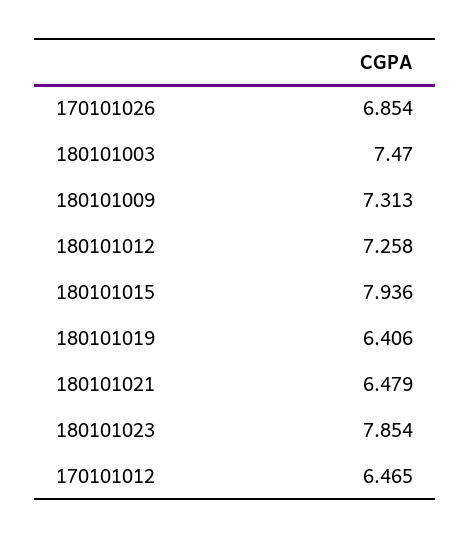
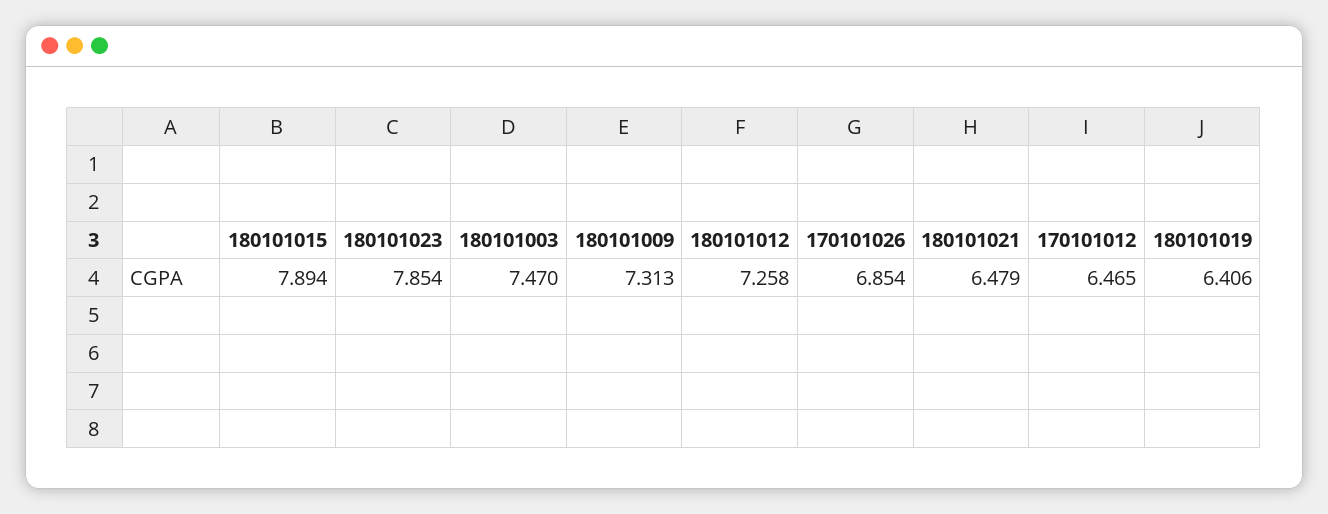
  {
    "170101026": 6.854,
    "180101003": 7.47,
    "180101009": 7.313,
    "180101012": 7.258,
-   "180101015": 7.936,
+   "180101015": 7.894,
    "180101019": 6.406,
    "180101021": 6.479,
    "180101023": 7.854,
    "170101012": 6.465
  }

